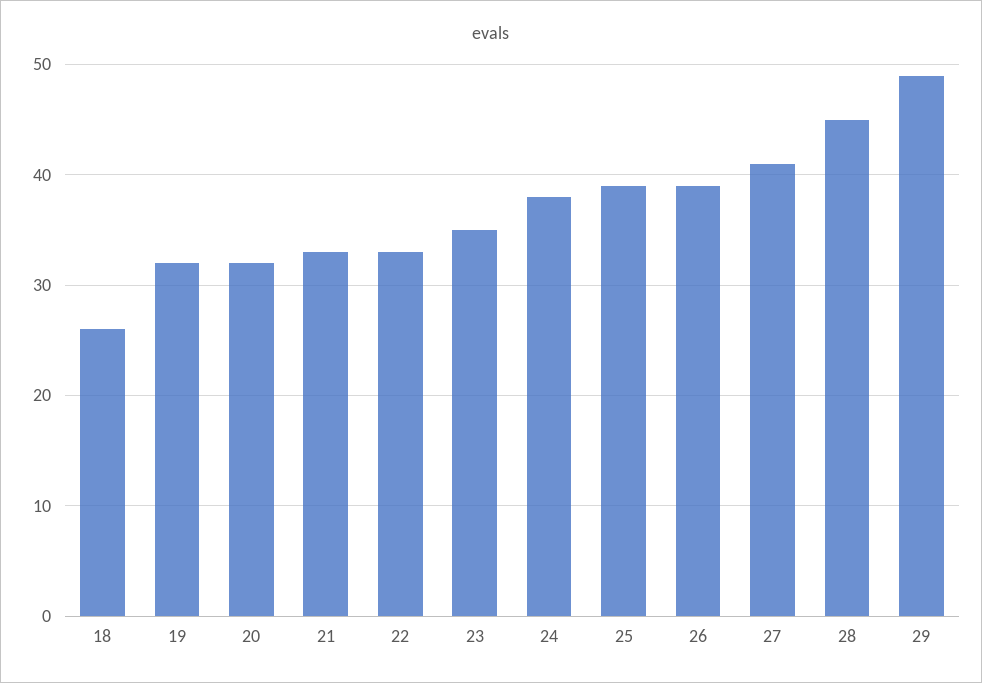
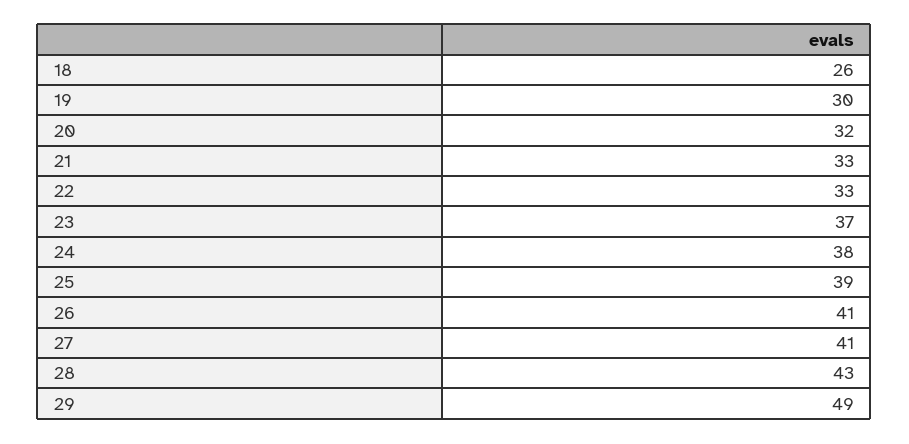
  {
    "18": 26,
-   "19": 32,
+   "19": 30,
    "20": 32,
    "21": 33,
    "22": 33,
-   "23": 35,
+   "23": 37,
    "24": 38,
    "25": 39,
-   "26": 39,
+   "26": 41,
    "27": 41,
-   "28": 45,
+   "28": 43,
    "29": 49
  }

